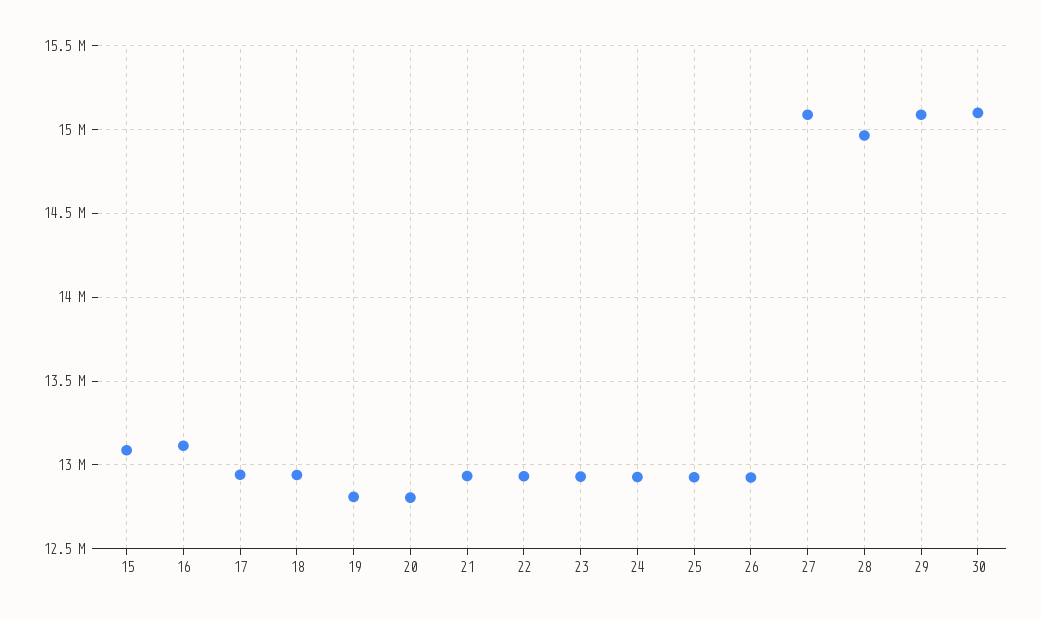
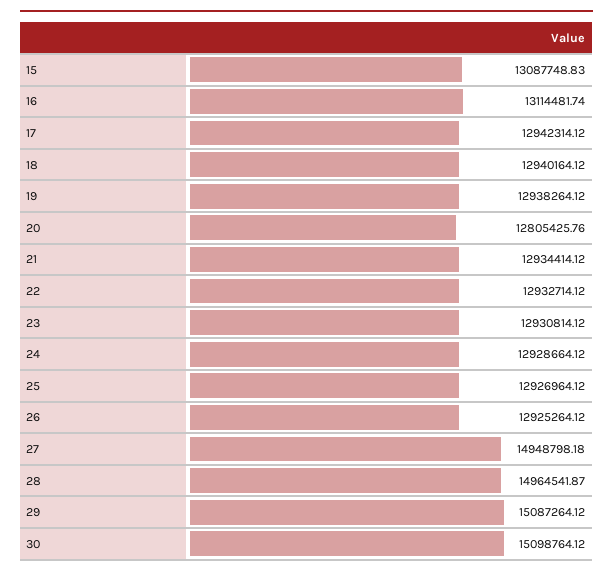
  {
    "15": 13087748.83,
    "16": 13114481.74,
    "17": 12942314.12,
    "18": 12940164.12,
-   "19": 12800000,
+   "19": 12938264.12,
    "20": 12805425.76,
    "21": 12934414.12,
    "22": 12932714.12,
    "23": 12930814.12,
    "24": 12928664.12,
    "25": 12926964.12,
    "26": 12925264.12,
-   "27": 15100000,
+   "27": 14948798.18,
    "28": 14964541.87,
    "29": 15087264.12,
    "30": 15098764.12
  }

